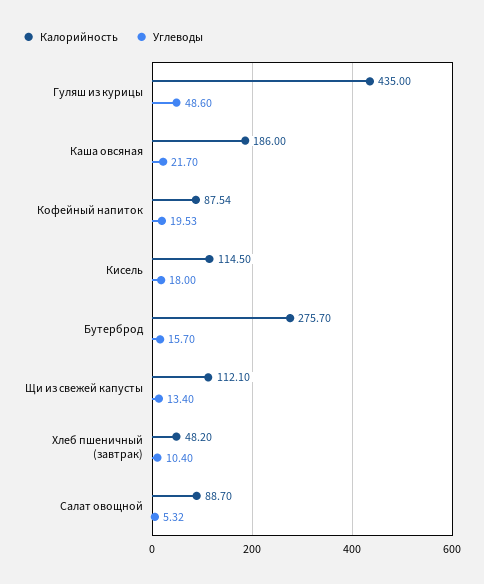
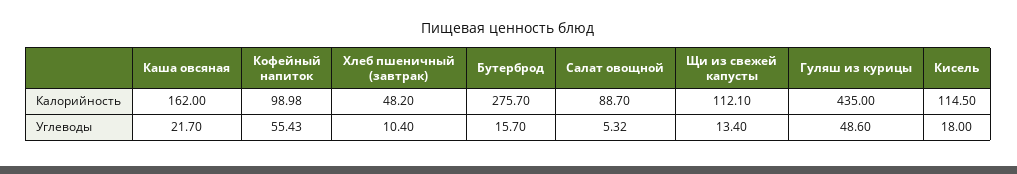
  {
    "Калорийность": {
      "Гуляш из курицы": 435,
-     "Каша овсяная": 186,
+     "Каша овсяная": 162,
-     "Кофейный напиток": 87.54,
+     "Кофейный напиток": 98.98,
      "Кисель": 114.5,
      "Бутерброд": 275.7,
      "Щи из свежей капусты": 112.1,
      "Хлеб пшеничный (завтрак)": 48.2,
      "Салат овощной": 88.7
    },
    "Углеводы": {
      "Гуляш из курицы": 48.6,
      "Каша овсяная": 21.7,
-     "Кофейный напиток": 19.53,
+     "Кофейный напиток": 55.43,
      "Кисель": 18,
      "Бутерброд": 15.7,
      "Щи из свежей капусты": 13.4,
      "Хлеб пшеничный (завтрак)": 10.4,
      "Салат овощной": 5.32
    }
  }

